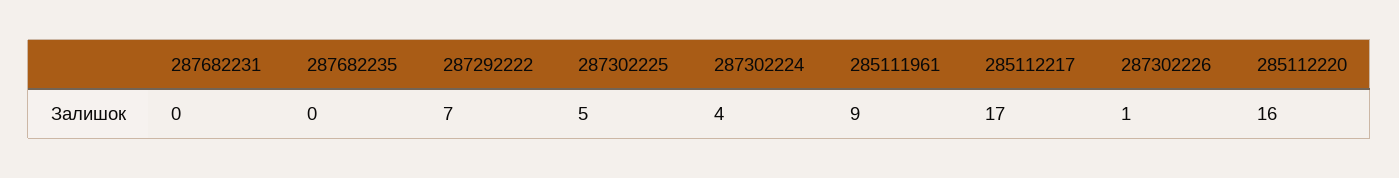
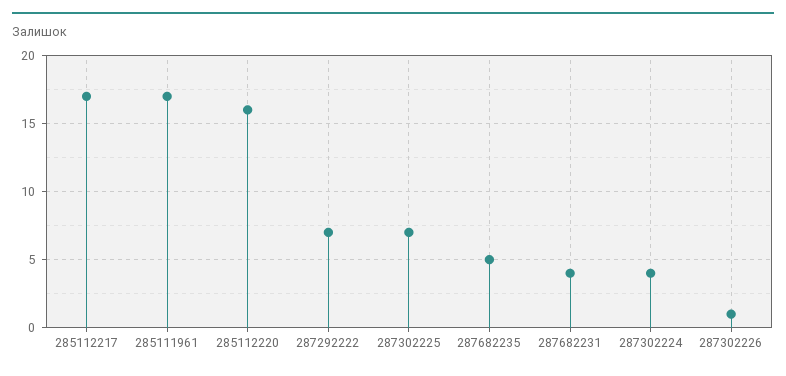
  {
-   "287682231": 0,
+   "287682231": 4,
-   "287682235": 0,
+   "287682235": 5,
    "287292222": 7,
-   "287302225": 5,
+   "287302225": 7,
    "287302224": 4,
-   "285111961": 9,
+   "285111961": 17,
    "285112217": 17,
    "287302226": 1,
    "285112220": 16
  }

